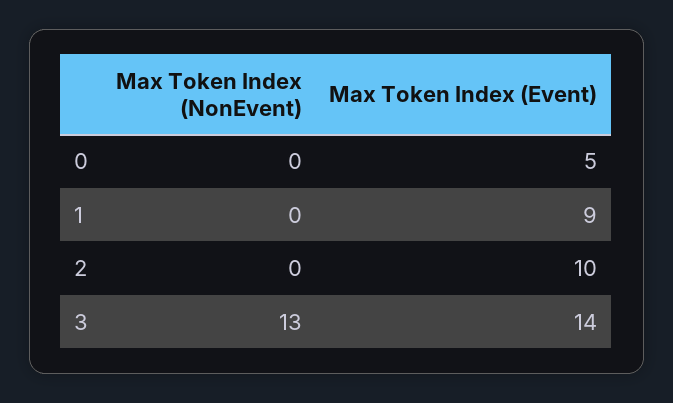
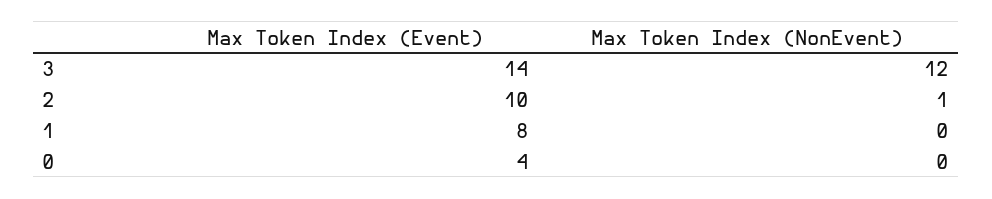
  {
    "Max Token Index (NonEvent)": {
      "0": 0,
      "1": 0,
-     "2": 0,
+     "2": 1,
-     "3": 13
+     "3": 12
    },
    "Max Token Index (Event)": {
-     "0": 5,
+     "0": 4,
-     "1": 9,
+     "1": 8,
      "2": 10,
      "3": 14
    }
  }

